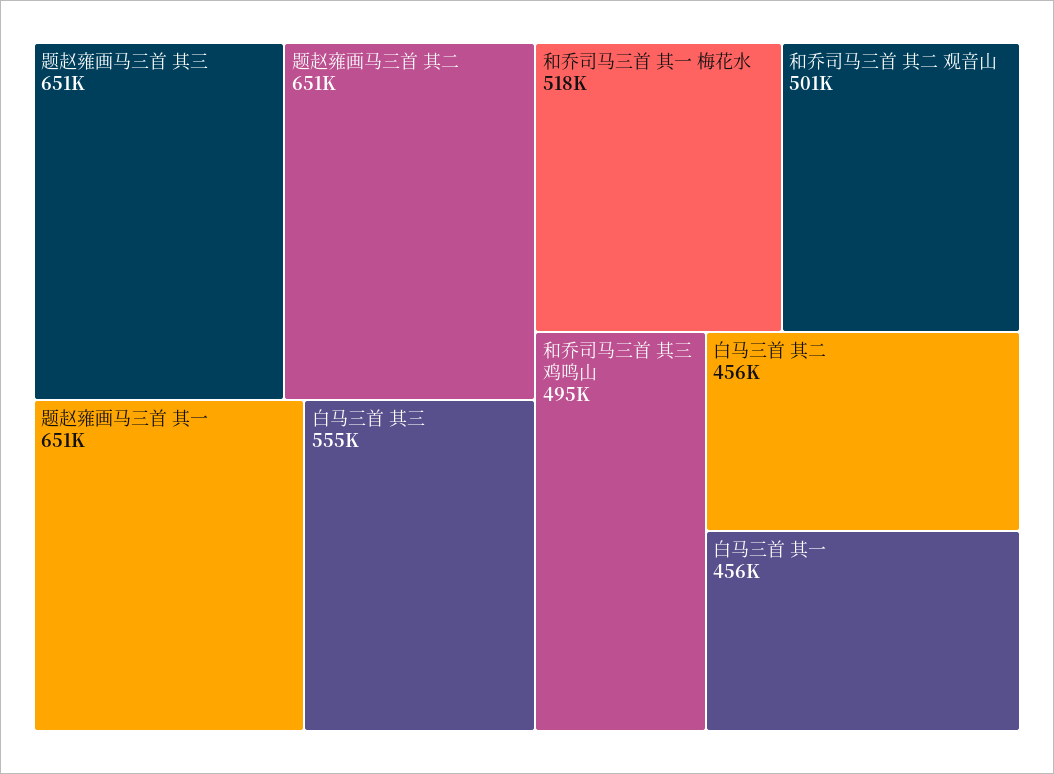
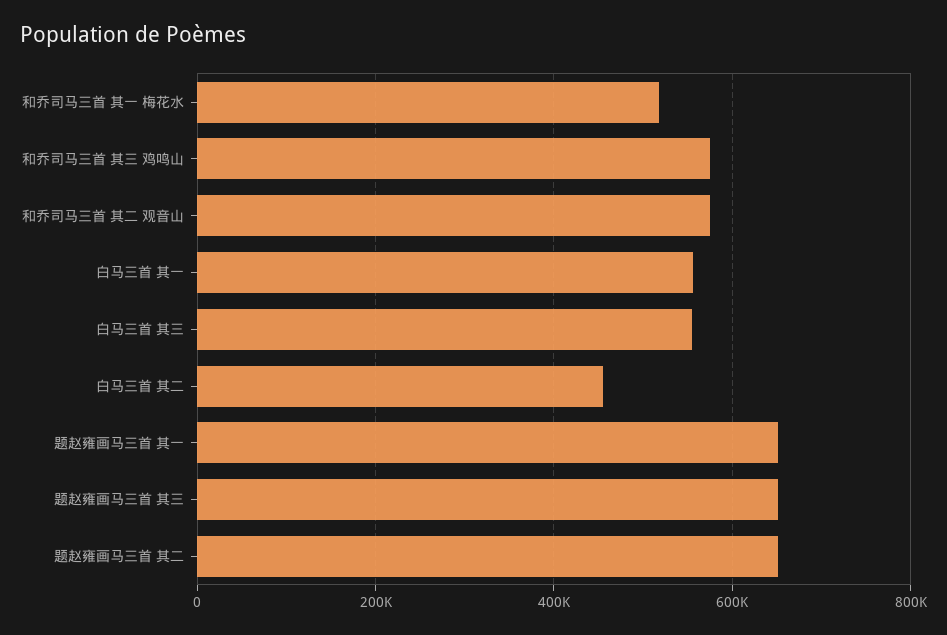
  {
    "题赵雍画马三首 其三": 651000,
    "题赵雍画马三首 其二": 651000,
    "题赵雍画马三首 其一": 651000,
    "白马三首 其三": 555000,
    "和乔司马三首 其一 梅花水": 518000,
-   "和乔司马三首 其二 观音山": 501000,
+   "和乔司马三首 其二 观音山": 580000,
-   "和乔司马三首 其三 鸡鸣山": 495000,
+   "和乔司马三首 其三 鸡鸣山": 580000,
    "白马三首 其二": 456000,
-   "白马三首 其一": 456000
+   "白马三首 其一": 560000
  }

